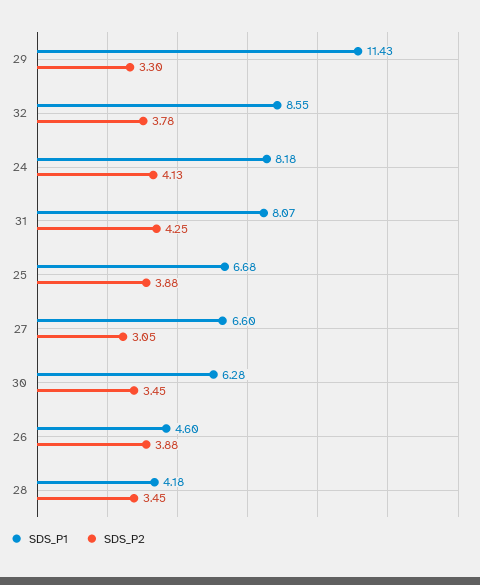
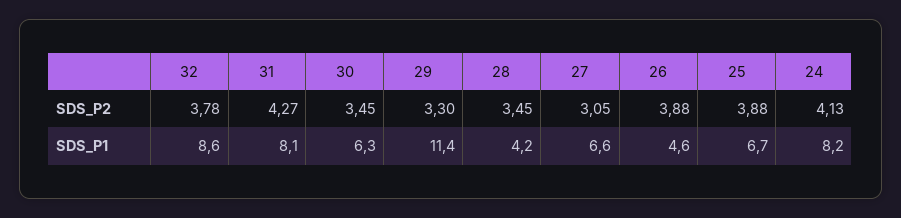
  {
    "SDS_P1": {
      "29": 11.43,
      "32": 8.55,
      "24": 8.18,
      "31": 8.07,
      "25": 6.68,
      "27": 6.6,
      "30": 6.28,
      "26": 4.6,
      "28": 4.18
    },
    "SDS_P2": {
      "29": 3.3,
      "32": 3.78,
      "24": 4.13,
-     "31": 4.25,
+     "31": 4.27,
      "25": 3.88,
      "27": 3.05,
      "30": 3.45,
      "26": 3.88,
      "28": 3.45
    }
  }

